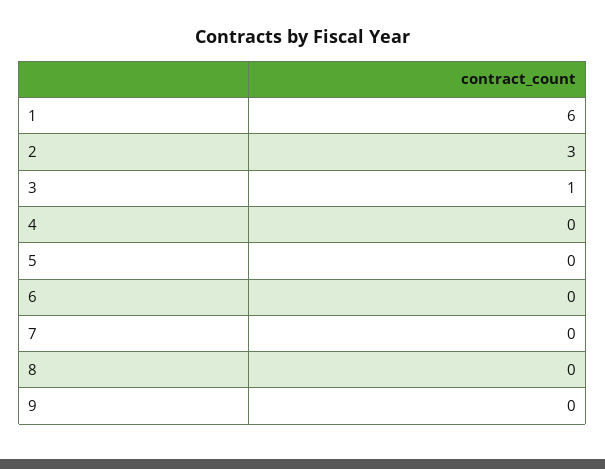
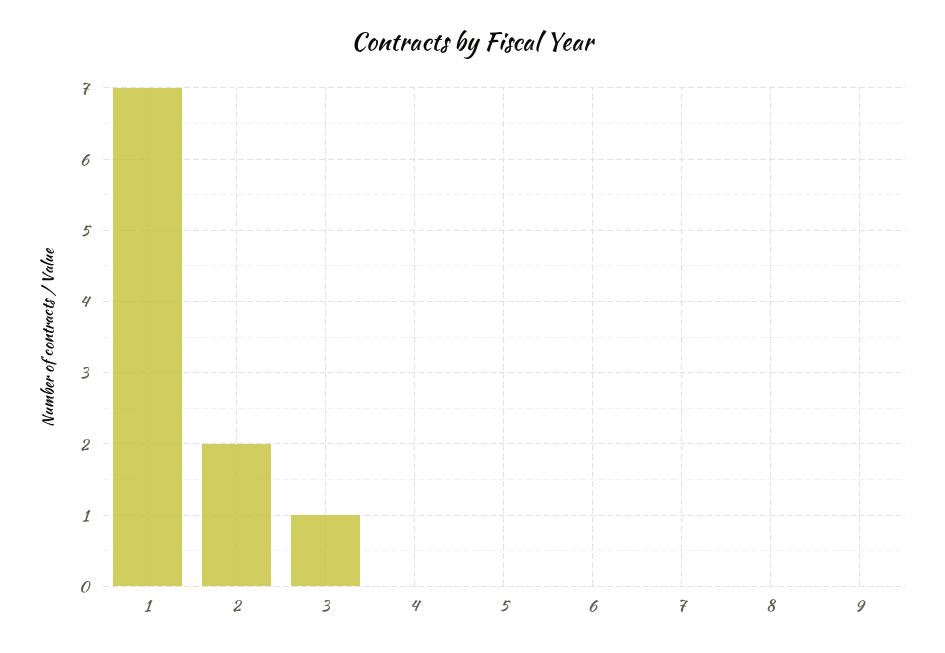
  {
-   "1": 6,
+   "1": 7,
-   "2": 3,
+   "2": 2,
    "3": 1,
    "4": 0,
    "5": 0,
    "6": 0,
    "7": 0,
    "8": 0,
    "9": 0
  }

